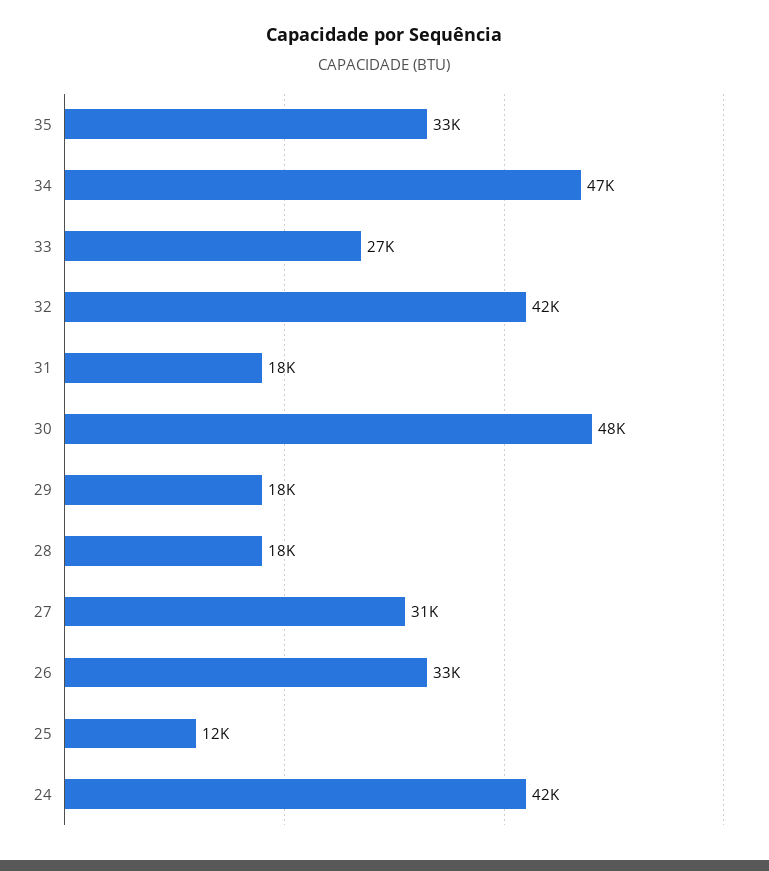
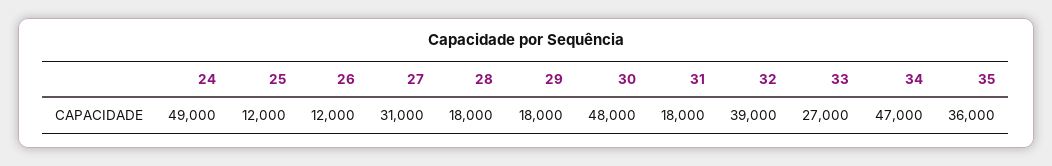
  {
-   "35": 33000,
+   "35": 36000,
    "34": 47000,
    "33": 27000,
-   "32": 42000,
+   "32": 39000,
    "31": 18000,
    "30": 48000,
    "29": 18000,
    "28": 18000,
    "27": 31000,
-   "26": 33000,
+   "26": 12000,
    "25": 12000,
-   "24": 42000
+   "24": 49000
  }

